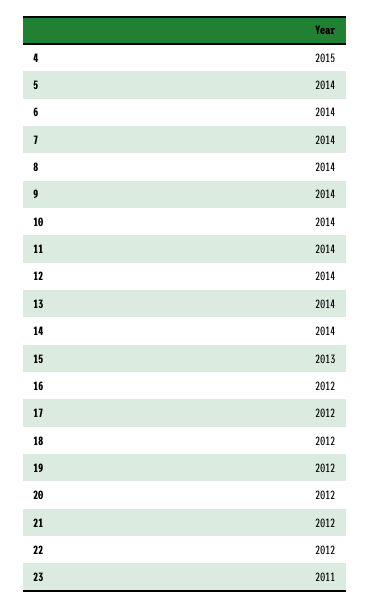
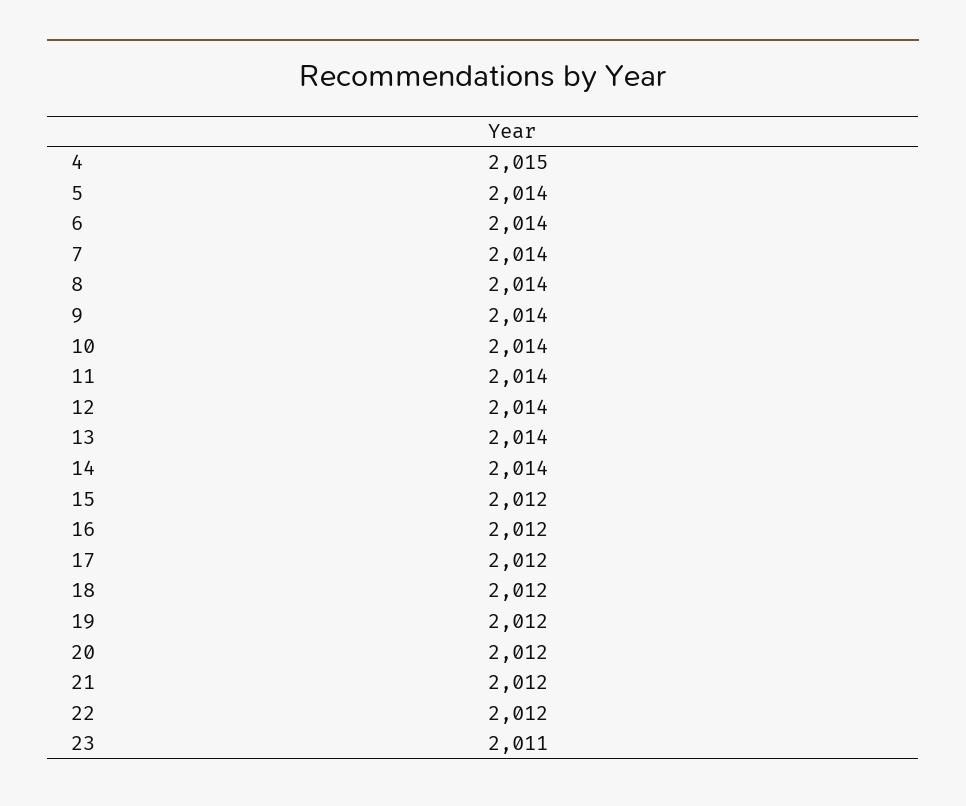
  {
    "4": 2015,
    "5": 2014,
    "6": 2014,
    "7": 2014,
    "8": 2014,
    "9": 2014,
    "10": 2014,
    "11": 2014,
    "12": 2014,
    "13": 2014,
    "14": 2014,
-   "15": 2013,
+   "15": 2012,
    "16": 2012,
    "17": 2012,
    "18": 2012,
    "19": 2012,
    "20": 2012,
    "21": 2012,
    "22": 2012,
    "23": 2011
  }

